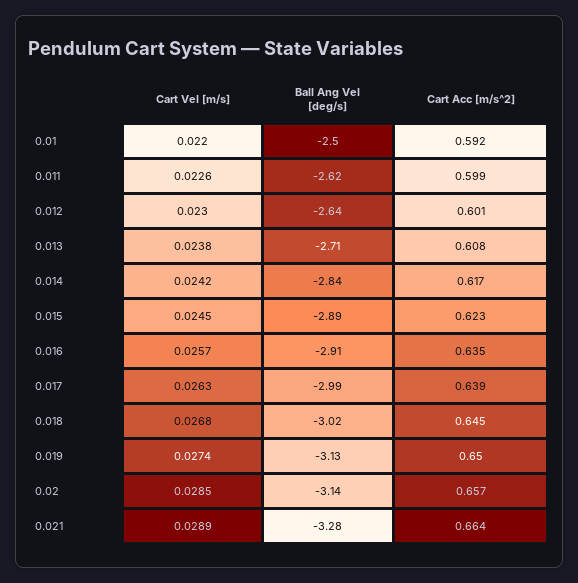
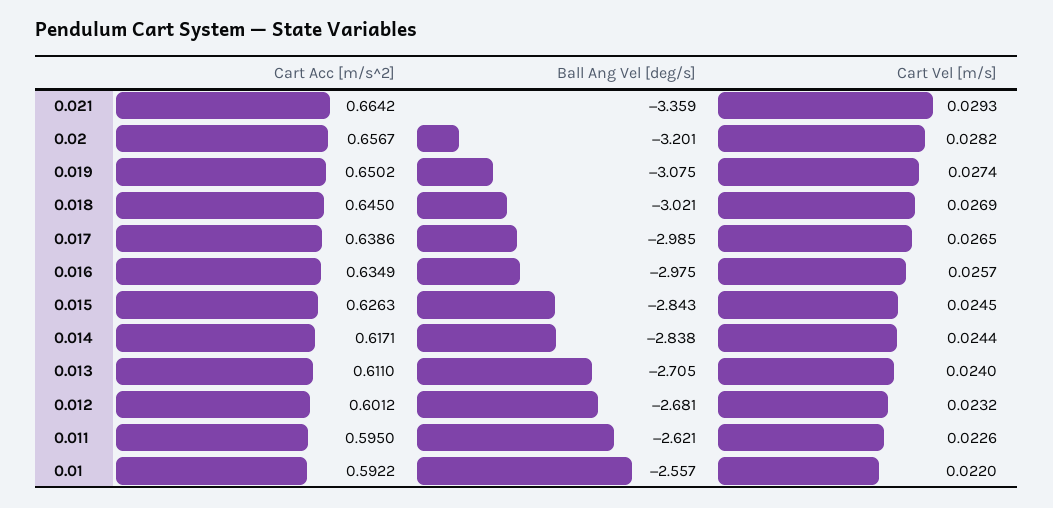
  {
    "Cart Vel [m/s]": {
      "0.01": 0.022,
      "0.011": 0.0226,
-     "0.012": 0.023,
+     "0.012": 0.0232,
-     "0.013": 0.0238,
+     "0.013": 0.024,
-     "0.014": 0.0242,
+     "0.014": 0.0244,
      "0.015": 0.0245,
      "0.016": 0.0257,
-     "0.017": 0.0263,
+     "0.017": 0.0265,
-     "0.018": 0.0268,
+     "0.018": 0.0269,
      "0.019": 0.0274,
-     "0.02": 0.0285,
+     "0.02": 0.0282,
-     "0.021": 0.0289
+     "0.021": 0.0293
    },
    "Ball Ang Vel [deg/s]": {
-     "0.01": -2.5,
+     "0.01": -2.557,
      "0.011": -2.621,
-     "0.012": -2.64,
+     "0.012": -2.681,
      "0.013": -2.705,
      "0.014": -2.838,
-     "0.015": -2.89,
+     "0.015": -2.843,
-     "0.016": -2.91,
+     "0.016": -2.975,
      "0.017": -2.985,
      "0.018": -3.021,
-     "0.019": -3.13,
+     "0.019": -3.075,
-     "0.02": -3.14,
+     "0.02": -3.201,
-     "0.021": -3.28
+     "0.021": -3.359
    },
    "Cart Acc [m/s^2]": {
      "0.01": 0.5922,
-     "0.011": 0.599,
+     "0.011": 0.595,
      "0.012": 0.6012,
-     "0.013": 0.608,
+     "0.013": 0.611,
      "0.014": 0.6171,
-     "0.015": 0.623,
+     "0.015": 0.6263,
      "0.016": 0.6349,
      "0.017": 0.6386,
      "0.018": 0.645,
      "0.019": 0.6502,
      "0.02": 0.6567,
      "0.021": 0.6642
    }
  }

